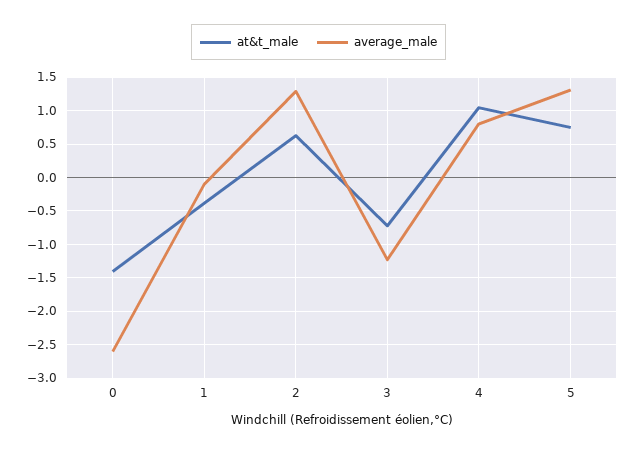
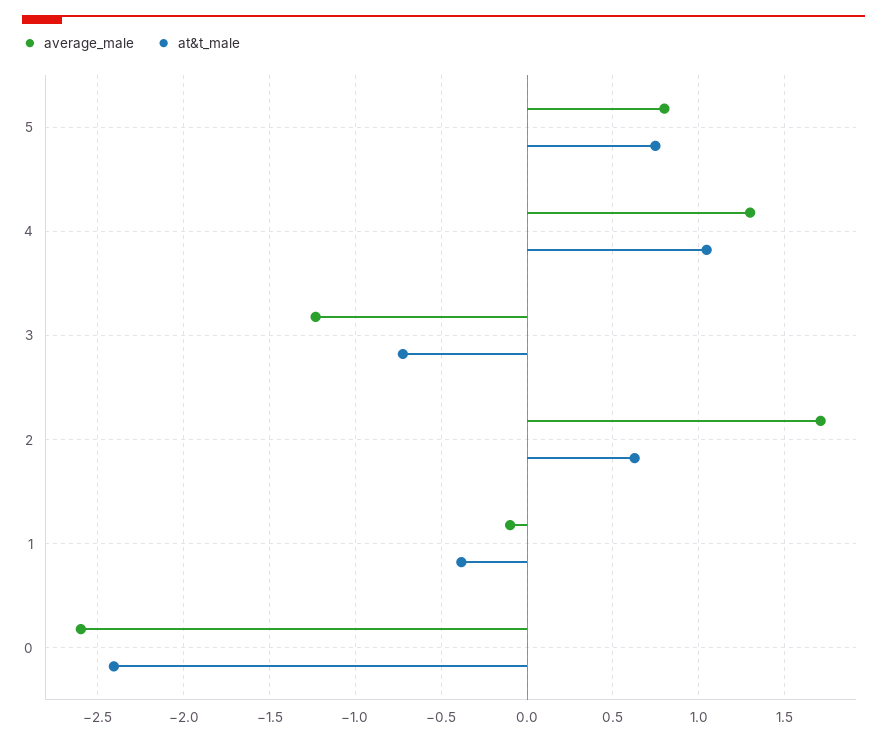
  {
    "at&t_male": {
-     "0": -1.4,
+     "0": -2.4,
      "1": -0.4,
      "2": 0.65,
      "3": -0.7,
      "4": 1.05,
      "5": 0.75
    },
    "average_male": {
      "0": -2.6,
      "1": -0.1,
-     "2": 1.3,
+     "2": 1.7,
      "3": -1.25,
-     "4": 0.8,
+     "4": 1.3,
-     "5": 1.3
+     "5": 0.8
    }
  }

